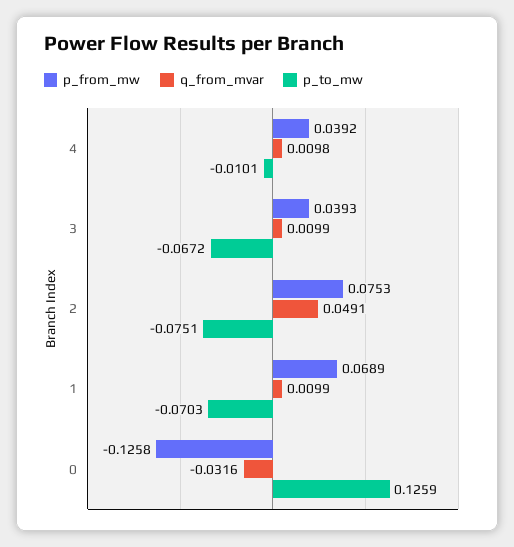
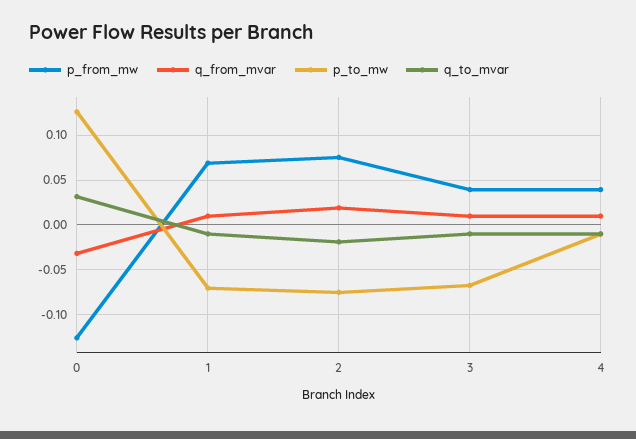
  {
    "p_from_mw": {
      "4": 0.0392,
      "3": 0.0393,
      "2": 0.0753,
      "1": 0.0689,
      "0": -0.1258
    },
    "q_from_mvar": {
      "4": 0.0098,
      "3": 0.0099,
-     "2": 0.0491,
+     "2": 0.02,
      "1": 0.0099,
      "0": -0.0316
    },
    "p_to_mw": {
      "4": -0.0101,
      "3": -0.0672,
      "2": -0.0751,
      "1": -0.0703,
      "0": 0.1259
-   }
+   },
+   "q_to_mvar": {
+     "0": 0.03,
+     "1": -0.01,
+     "2": -0.02,
+     "3": -0.01,
+     "4": -0.01
+   }
  }

